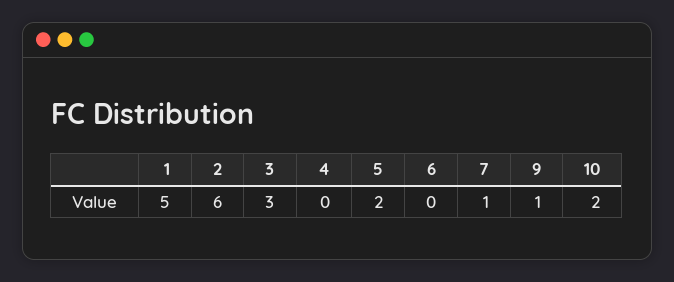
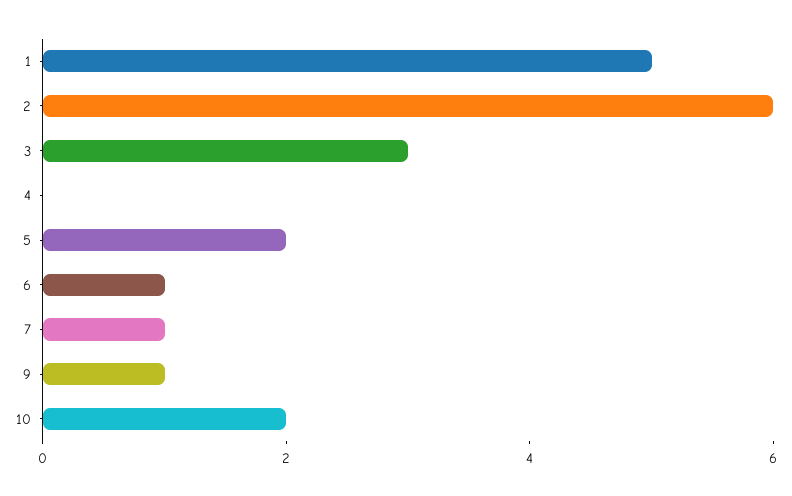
  {
    "1": 5,
    "2": 6,
    "3": 3,
    "4": 0,
    "5": 2,
-   "6": 0,
+   "6": 1,
    "7": 1,
    "9": 1,
    "10": 2
  }

